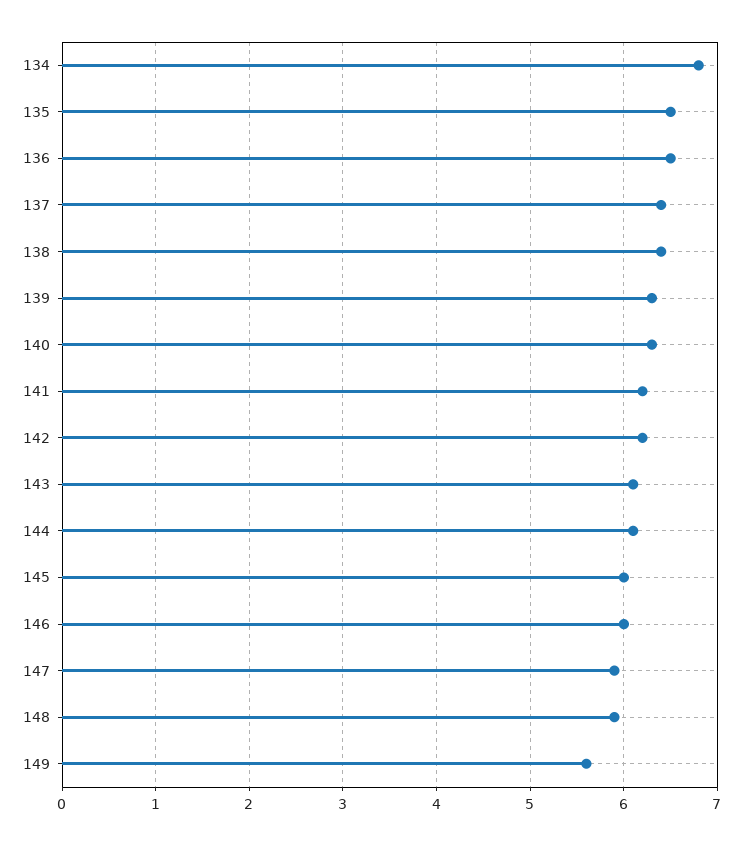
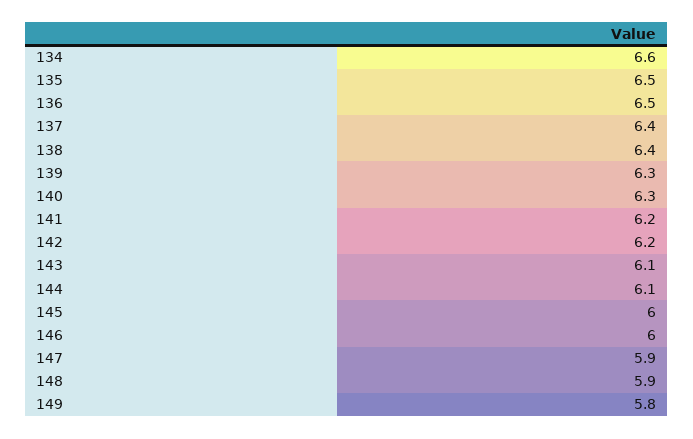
  {
-   "134": 6.8,
+   "134": 6.6,
    "135": 6.5,
    "136": 6.5,
    "137": 6.4,
    "138": 6.4,
    "139": 6.3,
    "140": 6.3,
    "141": 6.2,
    "142": 6.2,
    "143": 6.1,
    "144": 6.1,
    "145": 6,
    "146": 6,
    "147": 5.9,
    "148": 5.9,
-   "149": 5.6
+   "149": 5.8
  }

